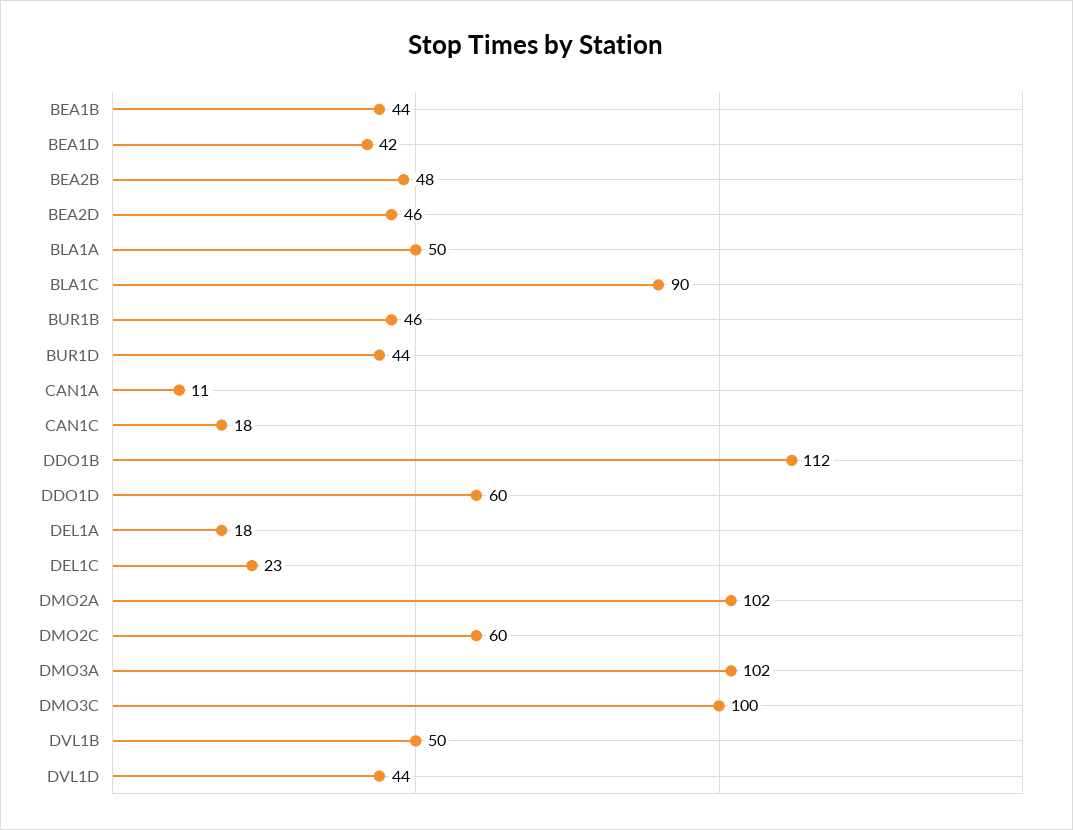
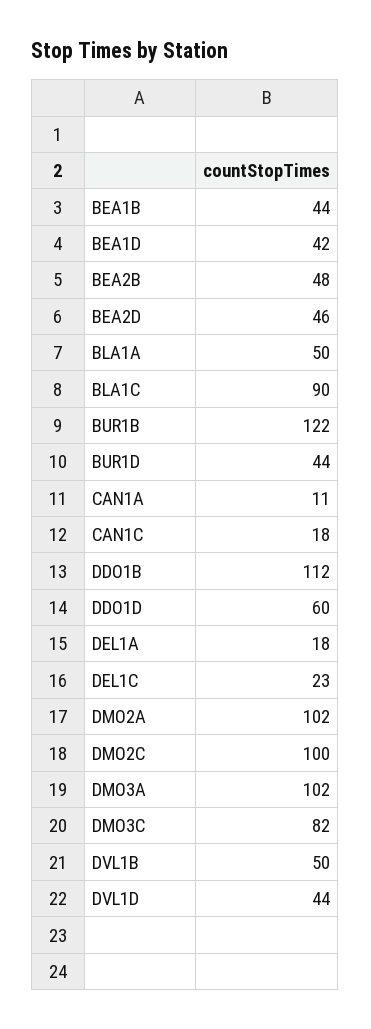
  {
    "BEA1B": 44,
    "BEA1D": 42,
    "BEA2B": 48,
    "BEA2D": 46,
    "BLA1A": 50,
    "BLA1C": 90,
-   "BUR1B": 46,
+   "BUR1B": 122,
    "BUR1D": 44,
    "CAN1A": 11,
    "CAN1C": 18,
    "DDO1B": 112,
    "DDO1D": 60,
    "DEL1A": 18,
    "DEL1C": 23,
    "DMO2A": 102,
-   "DMO2C": 60,
+   "DMO2C": 100,
    "DMO3A": 102,
-   "DMO3C": 100,
+   "DMO3C": 82,
    "DVL1B": 50,
    "DVL1D": 44
  }

